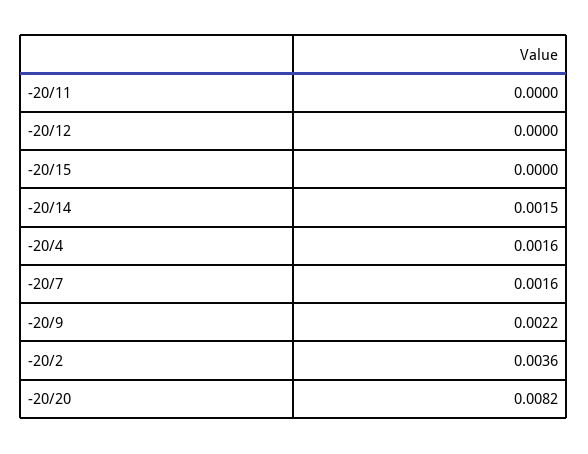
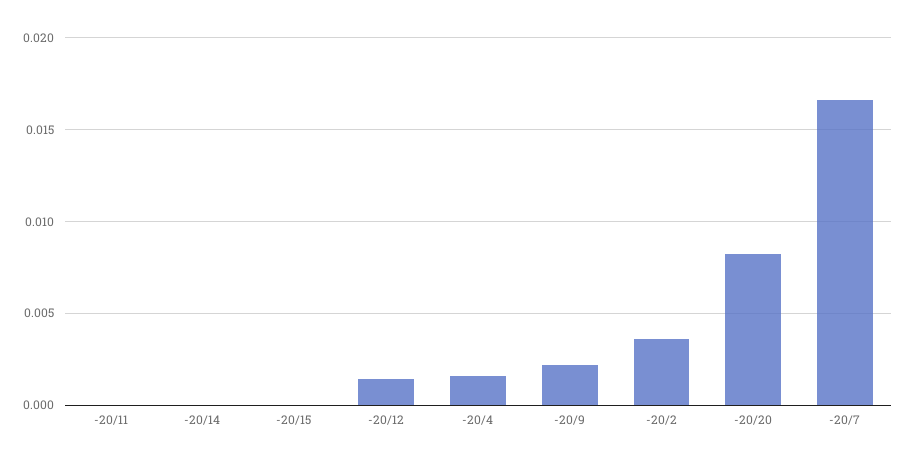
  {
    "-20/11": 0,
-   "-20/12": 0,
+   "-20/12": 0.0015,
    "-20/15": 0,
-   "-20/14": 0.0015,
+   "-20/14": 0,
    "-20/4": 0.0016,
-   "-20/7": 0.0016,
+   "-20/7": 0.0165,
    "-20/9": 0.0022,
    "-20/2": 0.0036,
    "-20/20": 0.0082
  }

